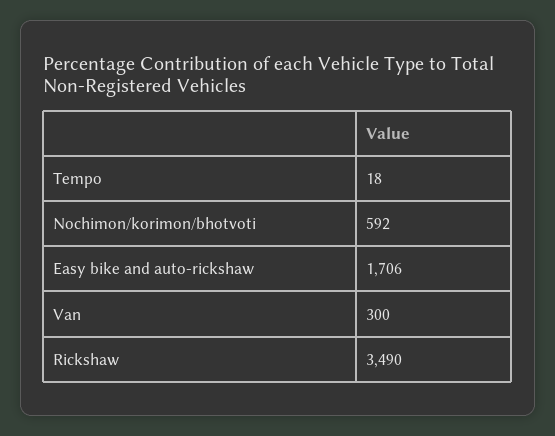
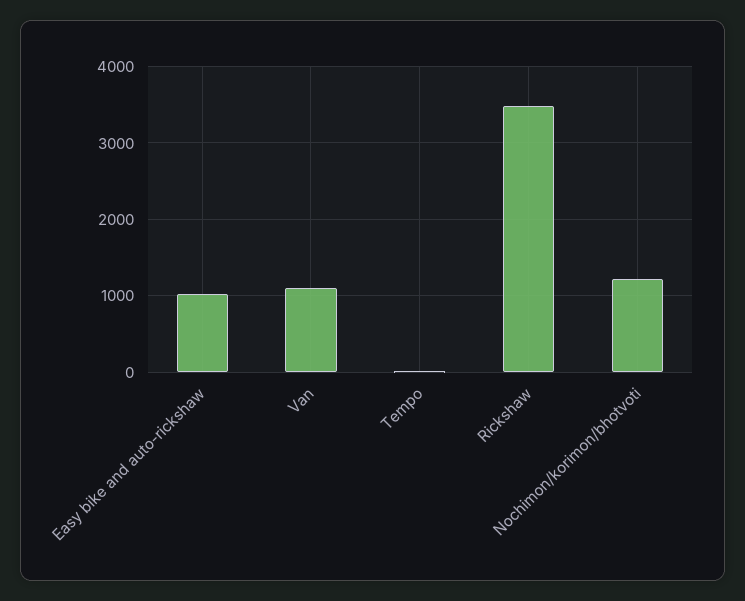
  {
    "Tempo": 18,
-   "Nochimon/korimon/bhotvoti": 592,
+   "Nochimon/korimon/bhotvoti": 1200,
-   "Easy bike and auto-rickshaw": 1706,
+   "Easy bike and auto-rickshaw": 1000,
-   "Van": 300,
+   "Van": 1100,
    "Rickshaw": 3490
  }

